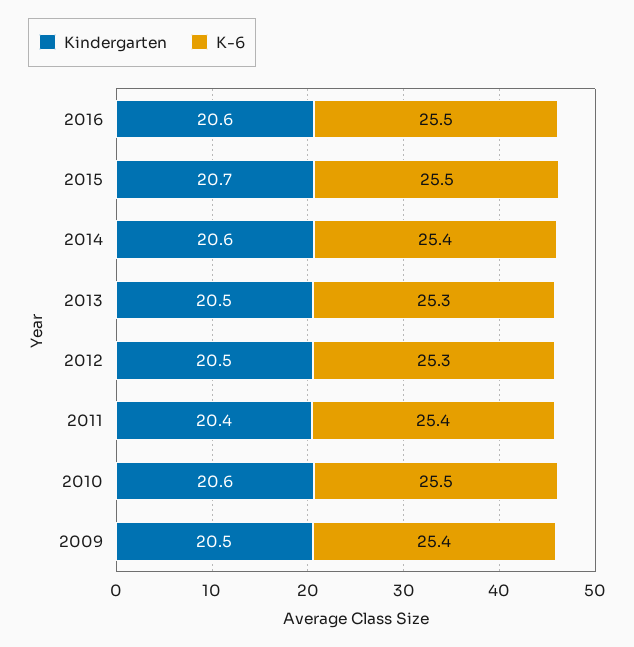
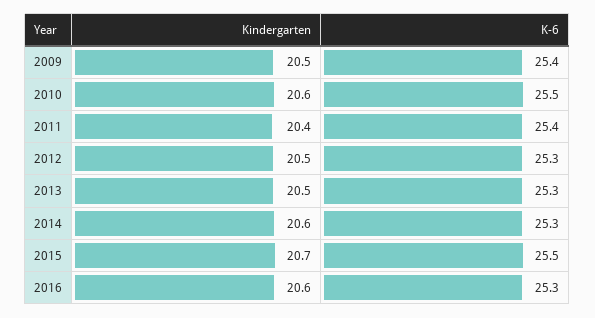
  {
    "Kindergarten": {
      "2016": 20.6,
      "2015": 20.7,
      "2014": 20.6,
      "2013": 20.5,
      "2012": 20.5,
      "2011": 20.4,
      "2010": 20.6,
      "2009": 20.5
    },
    "K-6": {
-     "2016": 25.5,
+     "2016": 25.3,
      "2015": 25.5,
-     "2014": 25.4,
+     "2014": 25.3,
      "2013": 25.3,
      "2012": 25.3,
      "2011": 25.4,
      "2010": 25.5,
      "2009": 25.4
    }
  }

